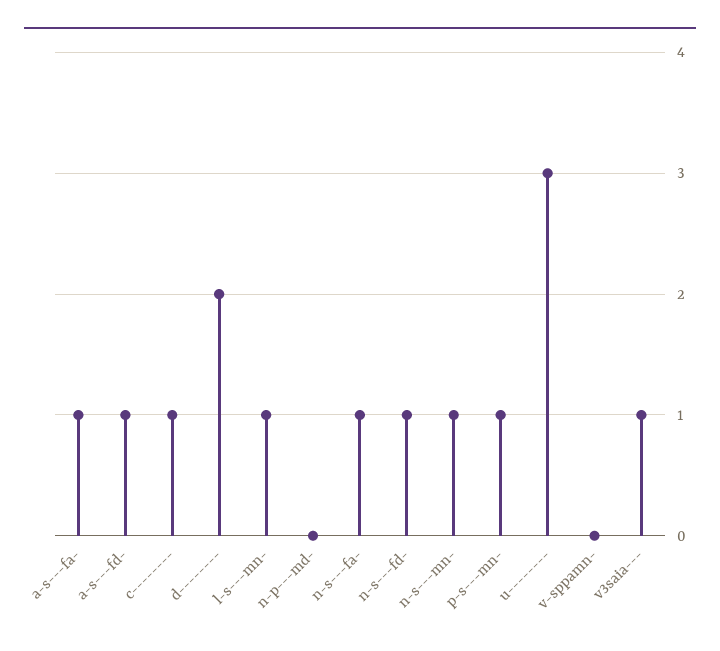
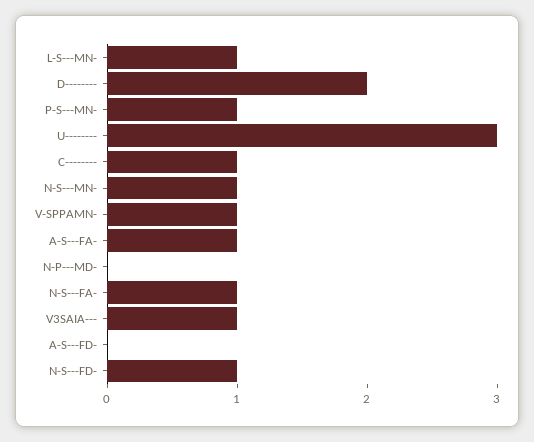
  {
    "a-s---fa-": 1,
-   "a-s---fd-": 1,
+   "a-s---fd-": 0,
    "c--------": 1,
    "d--------": 2,
    "l-s---mn-": 1,
    "n-p---md-": 0,
    "n-s---fa-": 1,
    "n-s---fd-": 1,
    "n-s---mn-": 1,
    "p-s---mn-": 1,
    "u--------": 3,
-   "v-sppamn-": 0,
+   "v-sppamn-": 1,
    "v3saia---": 1
  }

